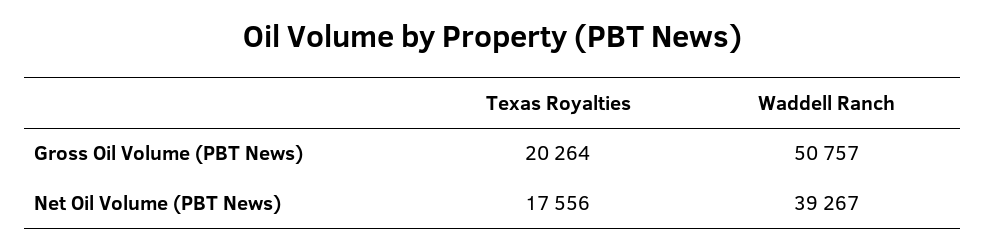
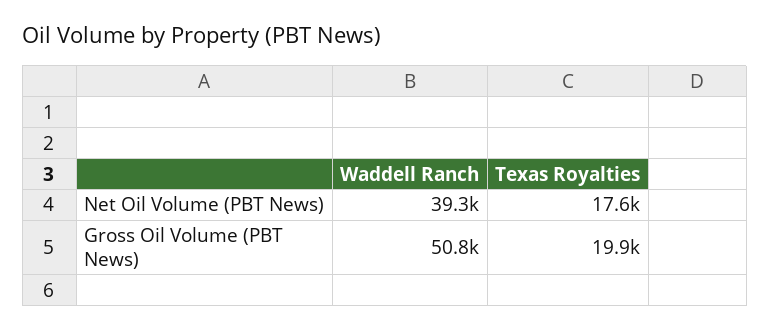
  {
    "Texas Royalties": {
-     "Gross Oil Volume (PBT News)": 20264,
+     "Gross Oil Volume (PBT News)": 19900,
      "Net Oil Volume (PBT News)": 17556
    },
    "Waddell Ranch": {
      "Gross Oil Volume (PBT News)": 50757,
      "Net Oil Volume (PBT News)": 39267
    }
  }

